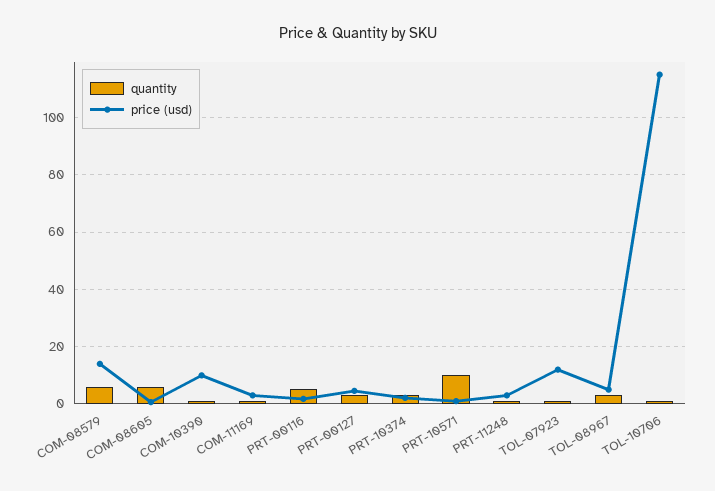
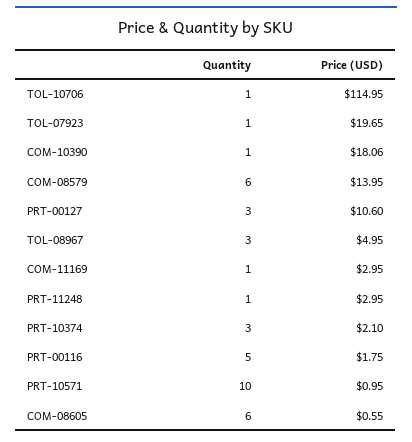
  {
    "quantity": {
      "COM-08579": 6,
      "COM-08605": 6,
      "COM-10390": 1,
      "COM-11169": 1,
      "PRT-00116": 5,
      "PRT-00127": 3,
      "PRT-10374": 3,
      "PRT-10571": 10,
      "PRT-11248": 1,
      "TOL-07923": 1,
      "TOL-08967": 3,
      "TOL-10706": 1
    },
    "price (usd)": {
      "COM-08579": 13.95,
      "COM-08605": 0.55,
-     "COM-10390": 10,
+     "COM-10390": 18.06,
      "COM-11169": 2.95,
      "PRT-00116": 1.75,
-     "PRT-00127": 5,
+     "PRT-00127": 10.6,
      "PRT-10374": 2.1,
      "PRT-10571": 0.95,
      "PRT-11248": 2.95,
-     "TOL-07923": 12.5,
+     "TOL-07923": 19.65,
      "TOL-08967": 4.95,
      "TOL-10706": 114.95
    }
  }

